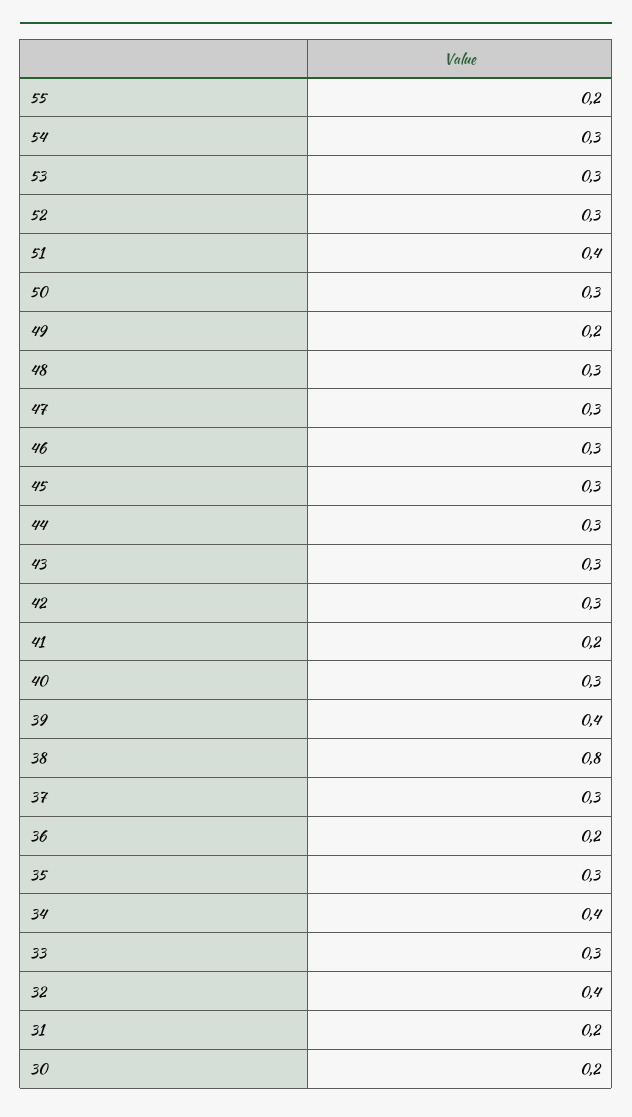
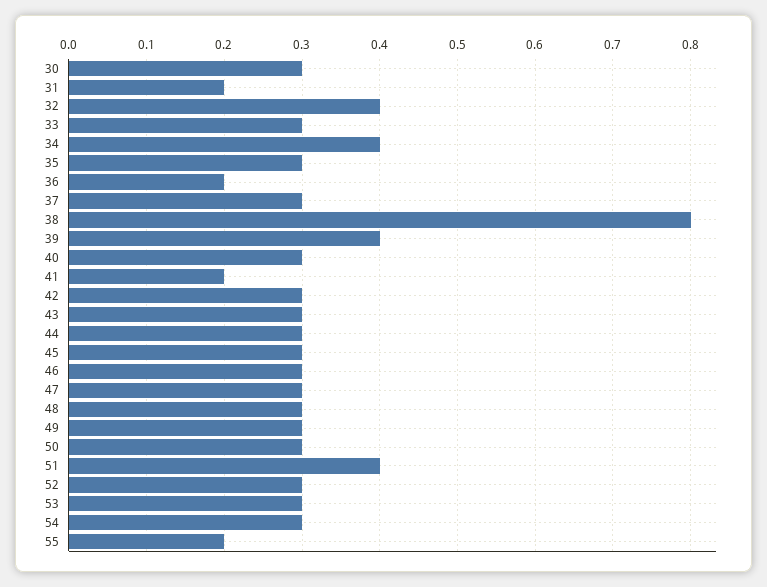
  {
    "55": 0.2,
    "54": 0.3,
    "53": 0.3,
    "52": 0.3,
    "51": 0.4,
    "50": 0.3,
-   "49": 0.2,
+   "49": 0.3,
    "48": 0.3,
    "47": 0.3,
    "46": 0.3,
    "45": 0.3,
    "44": 0.3,
    "43": 0.3,
    "42": 0.3,
    "41": 0.2,
    "40": 0.3,
    "39": 0.4,
    "38": 0.8,
    "37": 0.3,
    "36": 0.2,
    "35": 0.3,
    "34": 0.4,
    "33": 0.3,
    "32": 0.4,
    "31": 0.2,
-   "30": 0.2
+   "30": 0.3
  }

